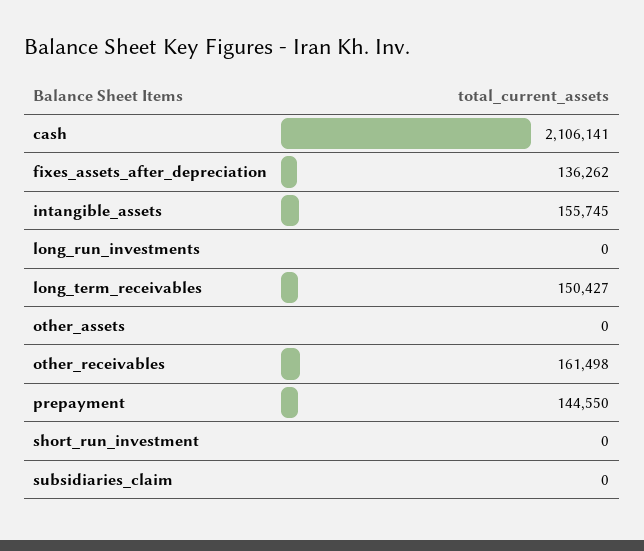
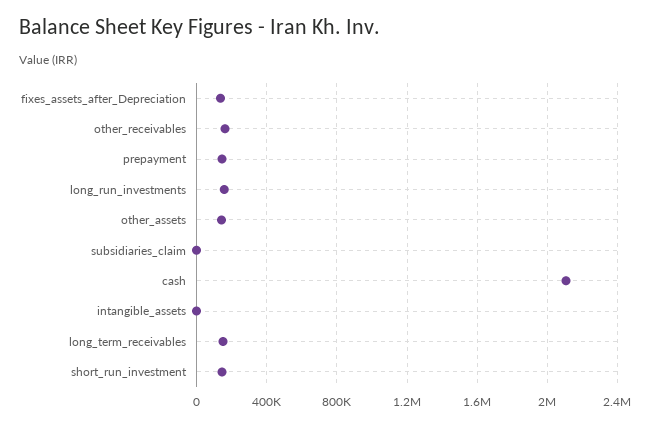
  {
    "cash": 2106141,
    "fixes_assets_after_depreciation": 136262,
-   "intangible_assets": 155745,
+   "intangible_assets": 0,
-   "long_run_investments": 0,
+   "long_run_investments": 150000,
    "long_term_receivables": 150427,
-   "other_assets": 0,
+   "other_assets": 150000,
    "other_receivables": 161498,
    "prepayment": 144550,
-   "short_run_investment": 0,
+   "short_run_investment": 150000,
    "subsidiaries_claim": 0
  }

